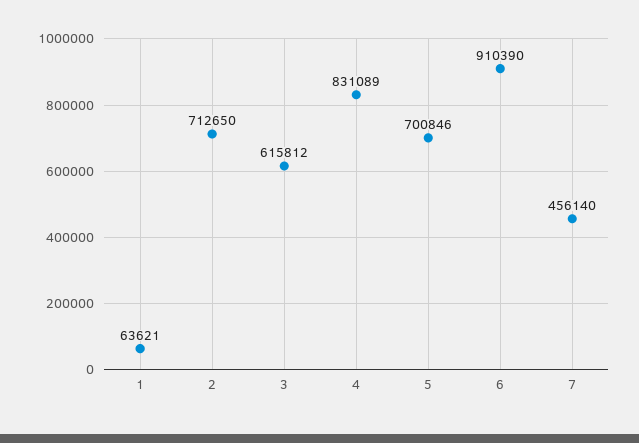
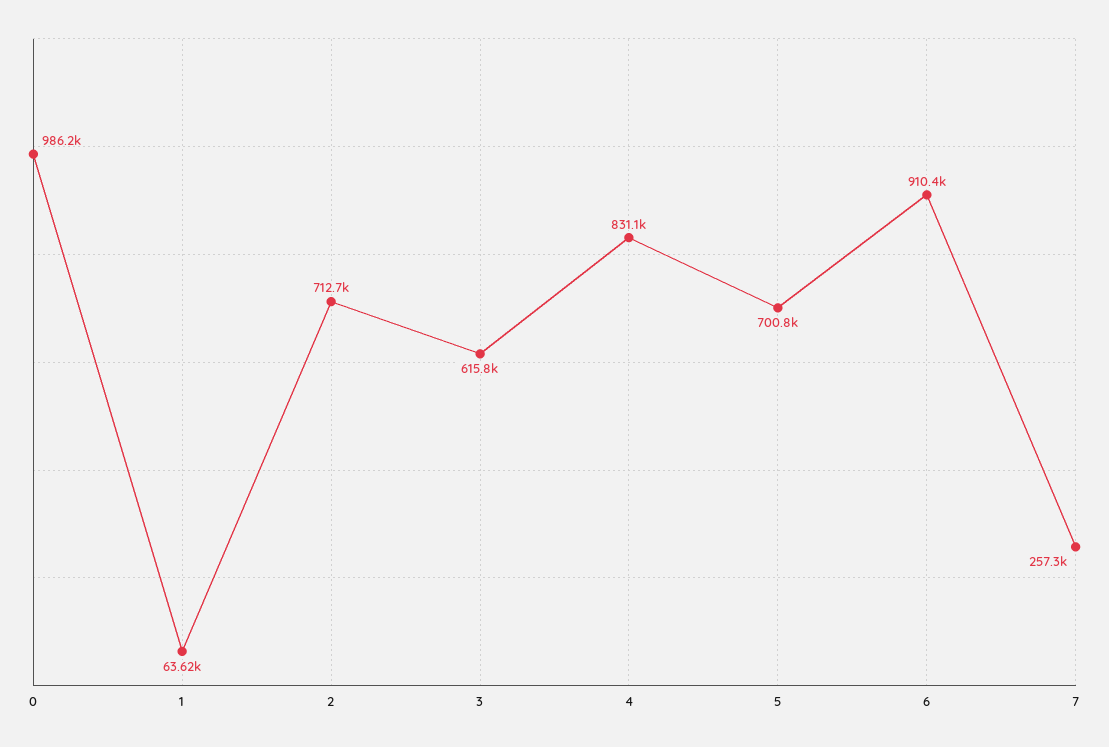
  {
    "1": 63621,
    "2": 712650,
    "3": 615812,
    "4": 831089,
    "5": 700846,
    "6": 910390,
-   "7": 456140
+   "7": 257300,
+   "0": 986200
  }

